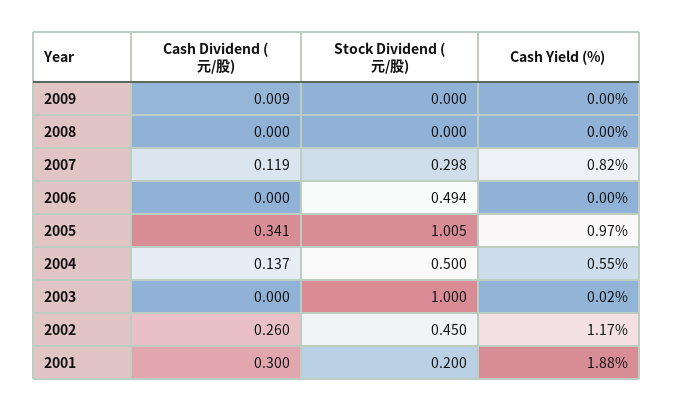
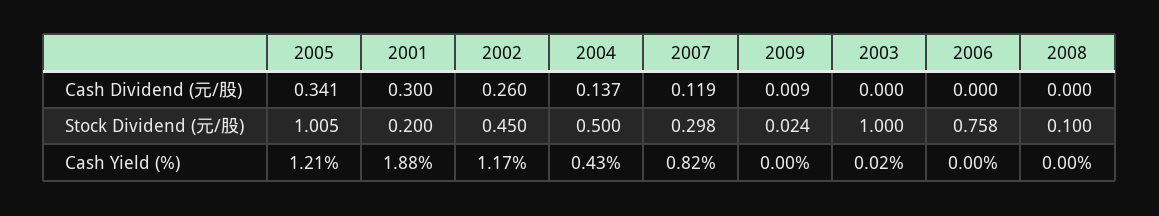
  {
    "Cash Dividend (元/股)": {
      "2009": 0.009,
      "2008": 0,
      "2007": 0.119,
      "2006": 0,
      "2005": 0.341,
      "2004": 0.137,
      "2003": 0,
      "2002": 0.26,
      "2001": 0.3
    },
    "Stock Dividend (元/股)": {
-     "2009": 0,
+     "2009": 0.024,
-     "2008": 0,
+     "2008": 0.1,
      "2007": 0.298,
-     "2006": 0.494,
+     "2006": 0.758,
      "2005": 1.005,
      "2004": 0.5,
      "2003": 1,
      "2002": 0.45,
      "2001": 0.2
    },
    "Cash Yield (%)": {
      "2009": 0,
      "2008": 0,
      "2007": 0.82,
      "2006": 0,
-     "2005": 0.97,
+     "2005": 1.21,
-     "2004": 0.55,
+     "2004": 0.43,
      "2003": 0.02,
      "2002": 1.17,
      "2001": 1.88
    }
  }

